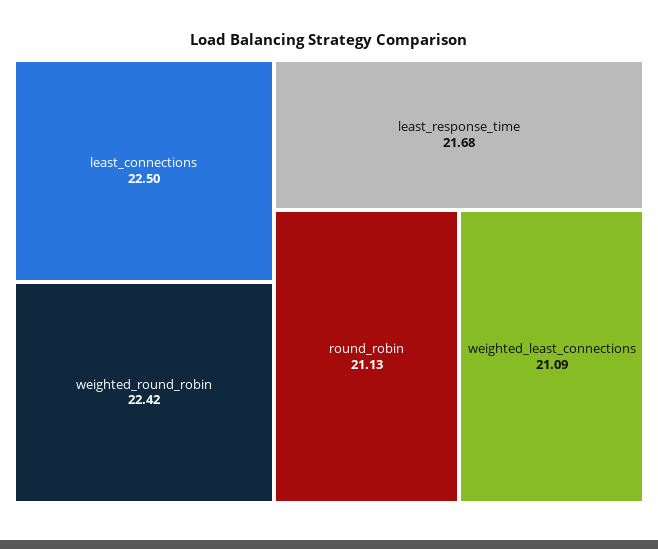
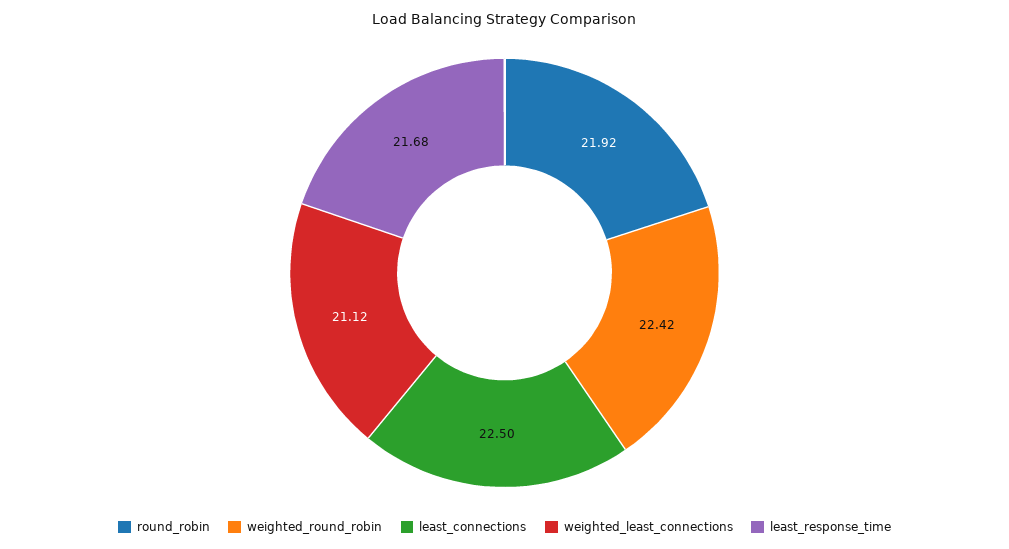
  {
    "least_connections": 22.5,
    "weighted_round_robin": 22.42,
    "least_response_time": 21.68,
-   "round_robin": 21.13,
+   "round_robin": 21.92,
-   "weighted_least_connections": 21.09
+   "weighted_least_connections": 21.12
  }

